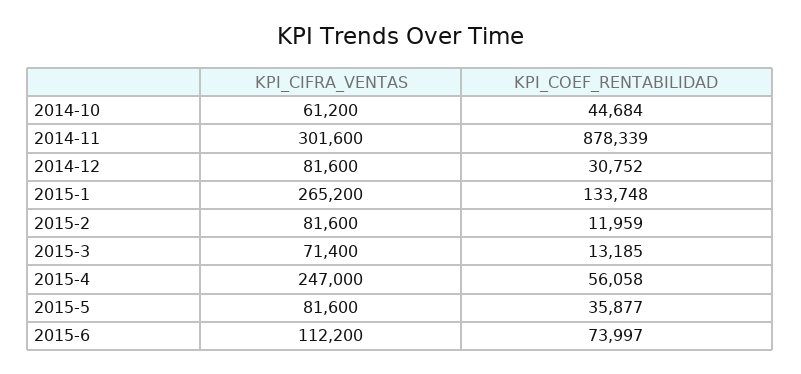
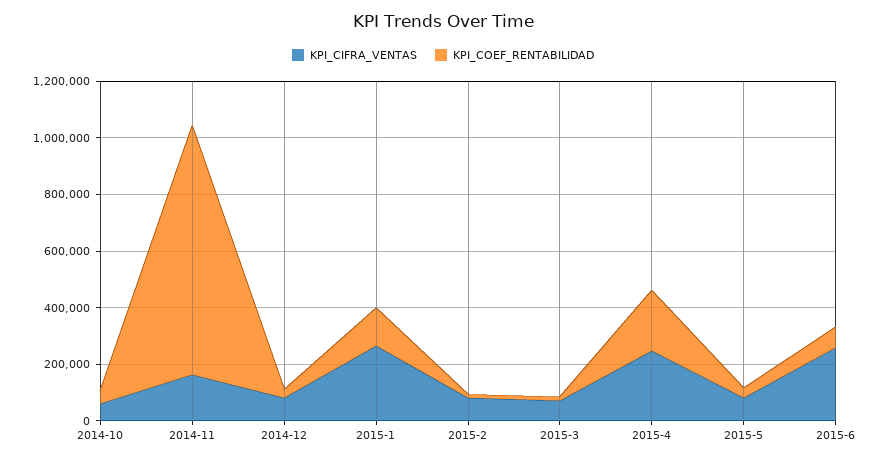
  {
    "KPI_CIFRA_VENTAS": {
      "2014-10": 61200,
-     "2014-11": 301600,
+     "2014-11": 150000,
      "2014-12": 81600,
      "2015-1": 265200,
      "2015-2": 81600,
      "2015-3": 71400,
      "2015-4": 247000,
      "2015-5": 81600,
-     "2015-6": 112200
+     "2015-6": 250000
    },
    "KPI_COEF_RENTABILIDAD": {
      "2014-10": 44684,
      "2014-11": 878339,
      "2014-12": 30752,
      "2015-1": 133748,
      "2015-2": 11959,
      "2015-3": 13185,
-     "2015-4": 56058,
+     "2015-4": 200000,
      "2015-5": 35877,
      "2015-6": 73997
    }
  }

